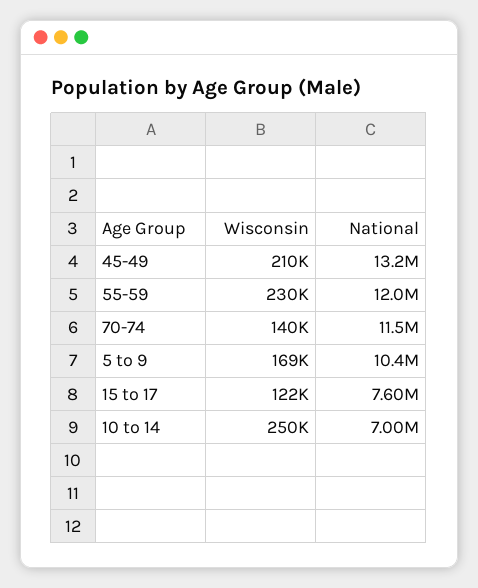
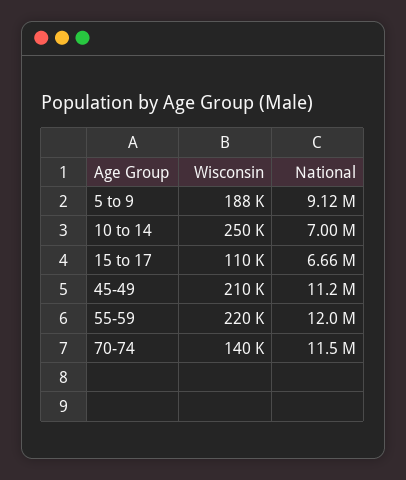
  {
    "Wisconsin": {
      "45-49": 210000,
-     "55-59": 230000,
+     "55-59": 220000,
      "70-74": 140000,
-     "5 to 9": 169000,
+     "5 to 9": 188000,
-     "15 to 17": 122000,
+     "15 to 17": 110000,
      "10 to 14": 250000
    },
    "National": {
-     "45-49": 13200000,
+     "45-49": 11200000,
      "55-59": 12000000,
      "70-74": 11500000,
-     "5 to 9": 10400000,
+     "5 to 9": 9120000,
-     "15 to 17": 7600000,
+     "15 to 17": 6660000,
      "10 to 14": 7000000
    }
  }

